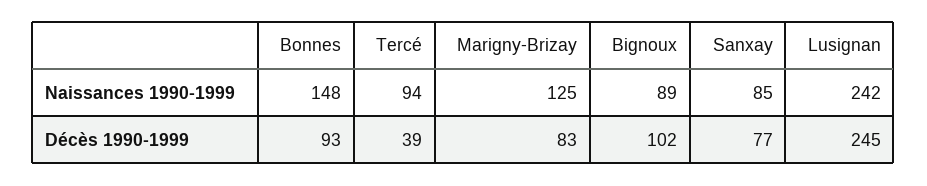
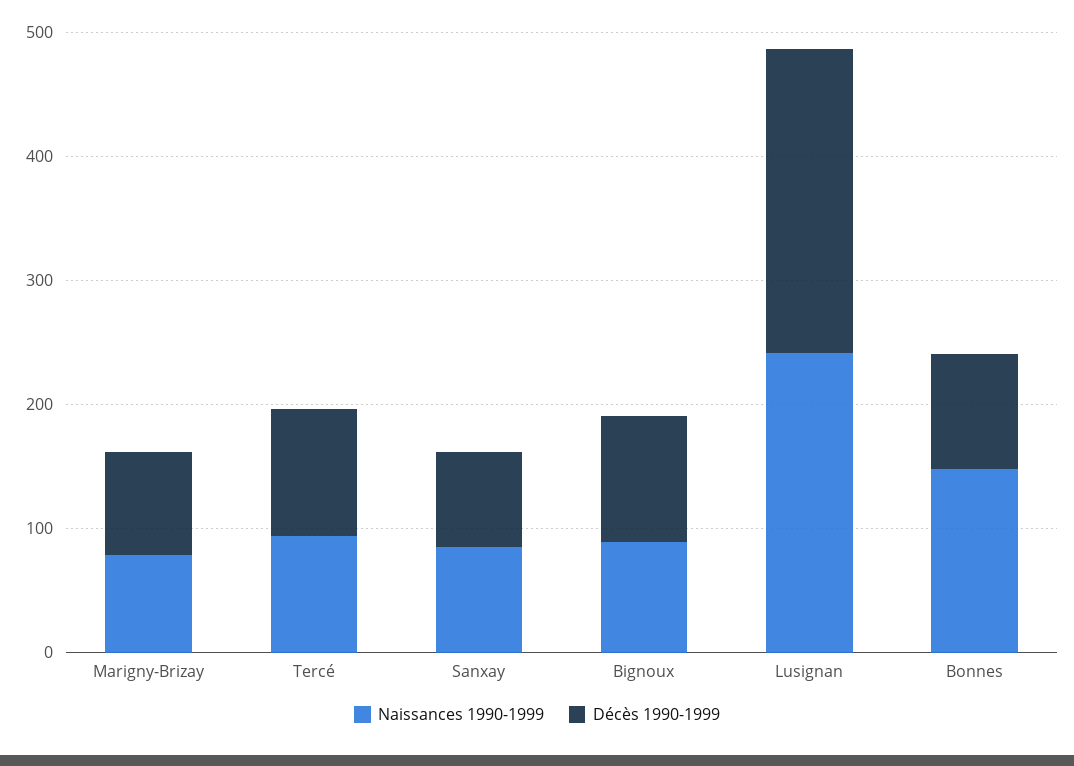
  {
    "Naissances 1990-1999": {
      "Bonnes": 148,
      "Tercé": 94,
-     "Marigny-Brizay": 125,
+     "Marigny-Brizay": 80,
      "Bignoux": 89,
      "Sanxay": 85,
      "Lusignan": 242
    },
    "Décès 1990-1999": {
      "Bonnes": 93,
-     "Tercé": 39,
+     "Tercé": 100,
      "Marigny-Brizay": 83,
      "Bignoux": 102,
      "Sanxay": 77,
      "Lusignan": 245
    }
  }

